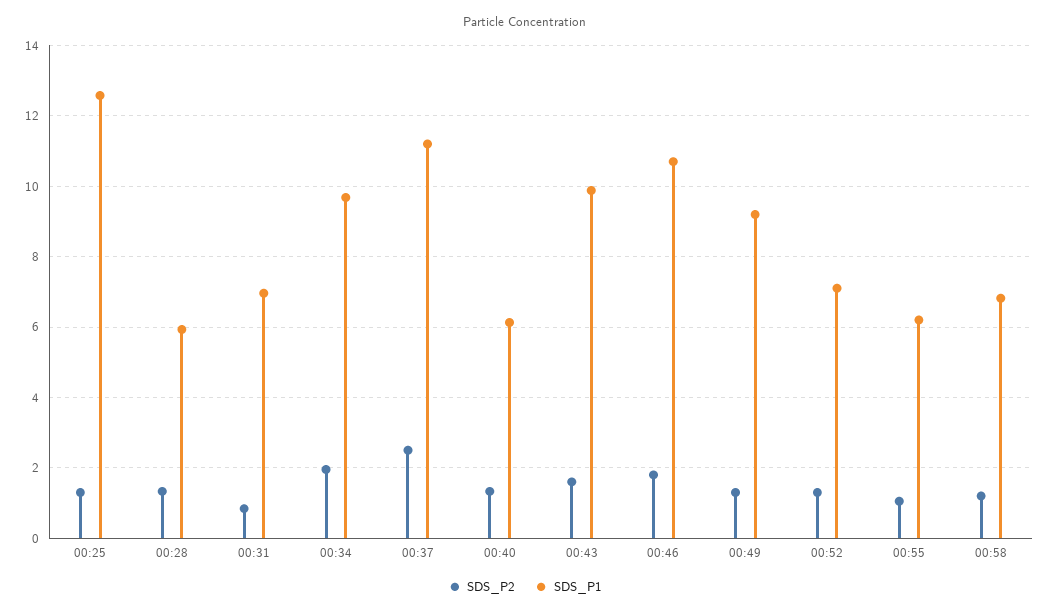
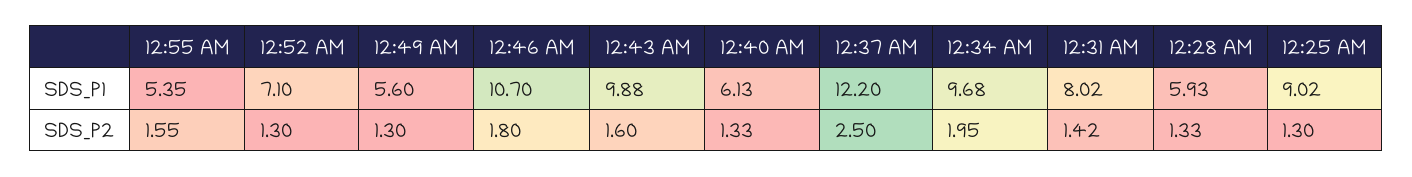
  {
    "SDS_P2": {
      "00:25": 1.3,
      "00:28": 1.33,
-     "00:31": 0.8,
+     "00:31": 1.42,
      "00:34": 1.95,
      "00:37": 2.5,
      "00:40": 1.33,
      "00:43": 1.6,
      "00:46": 1.8,
      "00:49": 1.3,
      "00:52": 1.3,
-     "00:55": 1,
+     "00:55": 1.55
-     "00:58": 1.2
    },
    "SDS_P1": {
-     "00:25": 12.6,
+     "00:25": 9.02,
      "00:28": 5.93,
-     "00:31": 7,
+     "00:31": 8.02,
      "00:34": 9.68,
-     "00:37": 11.2,
+     "00:37": 12.2,
      "00:40": 6.13,
      "00:43": 9.88,
      "00:46": 10.7,
-     "00:49": 9.2,
+     "00:49": 5.6,
      "00:52": 7.1,
-     "00:55": 6.2,
+     "00:55": 5.35
-     "00:58": 6.8
    }
  }

